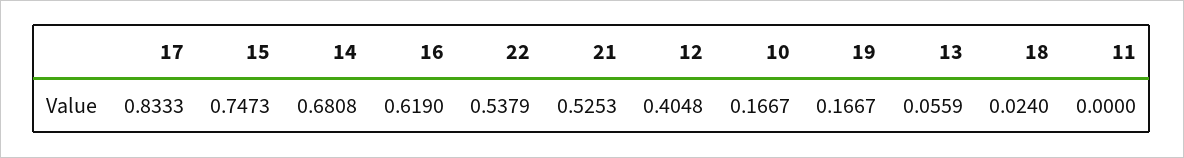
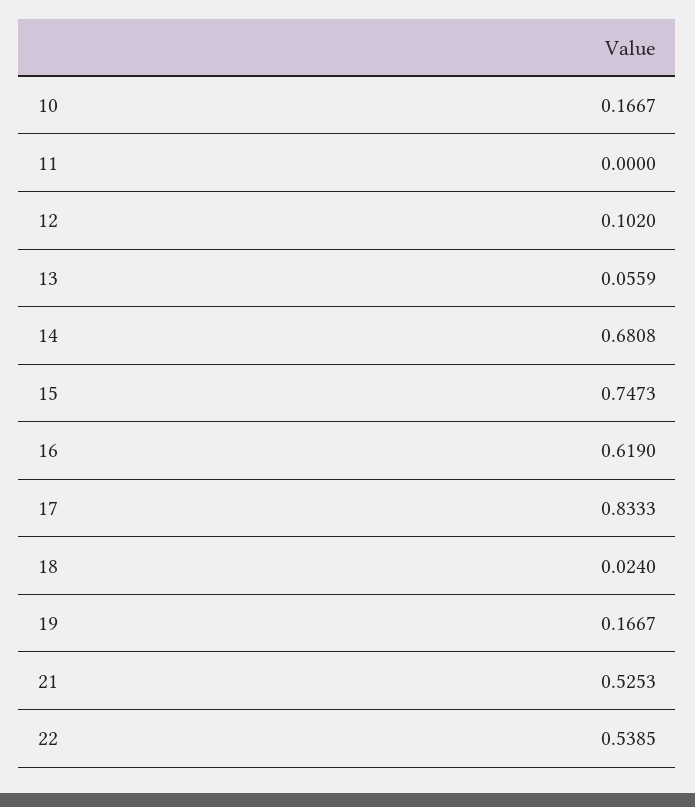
  {
    "17": 0.8333,
    "15": 0.7473,
    "14": 0.6808,
    "16": 0.619,
-   "22": 0.5379,
+   "22": 0.5385,
    "21": 0.5253,
-   "12": 0.4048,
+   "12": 0.102,
    "10": 0.1667,
    "19": 0.1667,
    "13": 0.0559,
    "18": 0.024,
    "11": 0
  }

